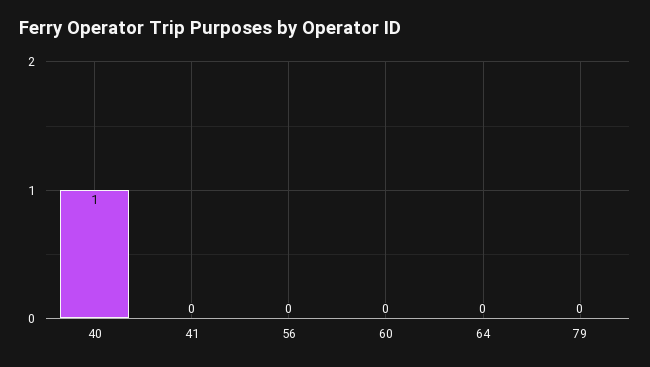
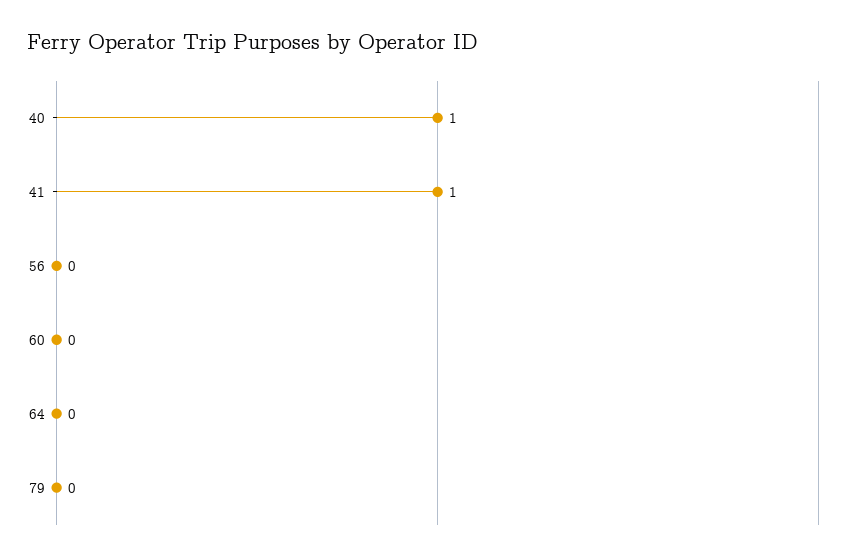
  {
    "40": 1,
-   "41": 0,
+   "41": 1,
    "56": 0,
    "60": 0,
    "64": 0,
    "79": 0
  }

